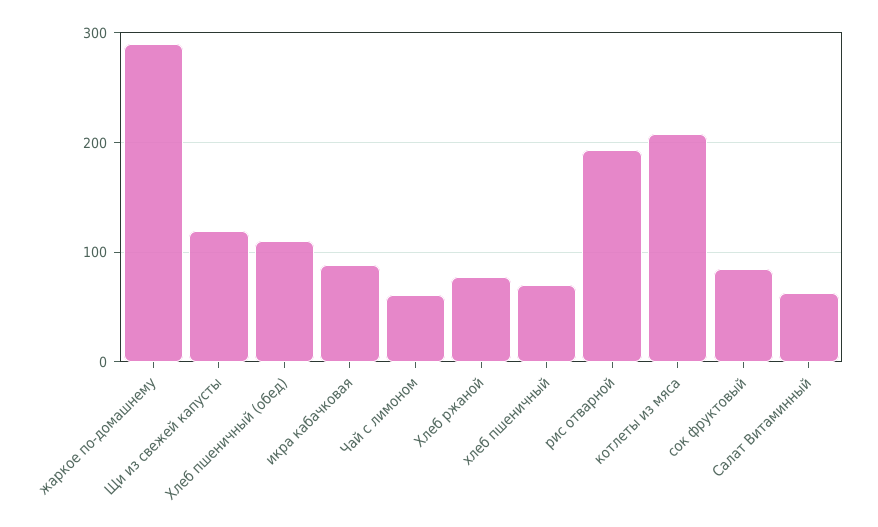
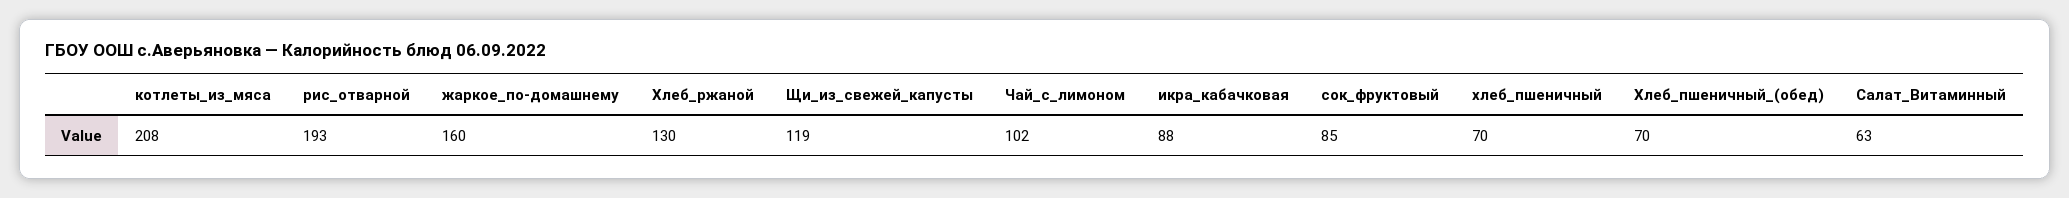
  {
-   "жаркое по-домашнему": 290,
+   "жаркое по-домашнему": 160,
    "Щи из свежей капусты": 119,
-   "Хлеб пшеничный (обед)": 110,
+   "Хлеб пшеничный (обед)": 70,
    "икра кабачковая": 88,
-   "Чай с лимоном": 60,
+   "Чай с лимоном": 102,
-   "Хлеб ржаной": 80,
+   "Хлеб ржаной": 130,
    "хлеб пшеничный": 70,
    "рис отварной": 193,
    "котлеты из мяса": 208,
    "сок фруктовый": 85,
    "Салат Витаминный": 63
  }

